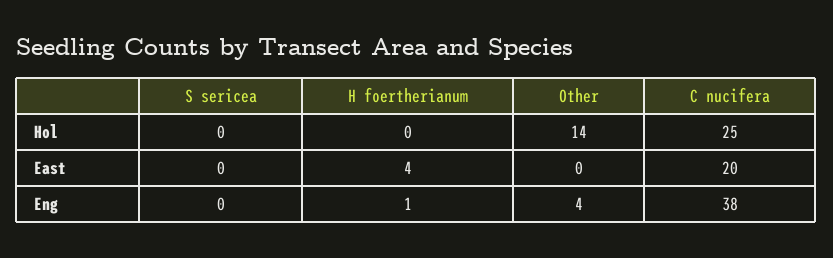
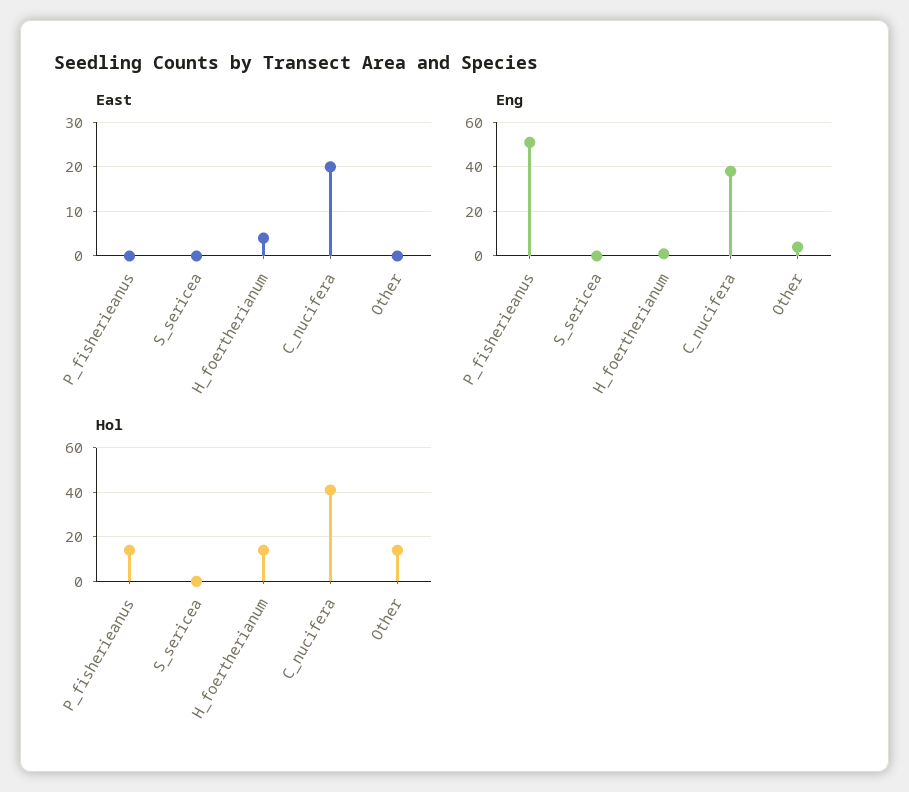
  {
    "Hol": {
      "S sericea": 0,
-     "H foertherianum": 0,
+     "H foertherianum": 15,
      "Other": 14,
-     "C nucifera": 25
+     "C nucifera": 40,
+     "P_fisherieanus": 15
    },
    "East": {
      "S sericea": 0,
      "H foertherianum": 4,
      "Other": 0,
-     "C nucifera": 20
+     "C nucifera": 20,
+     "P_fisherieanus": 0
    },
    "Eng": {
      "S sericea": 0,
      "H foertherianum": 1,
      "Other": 4,
-     "C nucifera": 38
+     "C nucifera": 38,
+     "P_fisherieanus": 50
    }
  }

